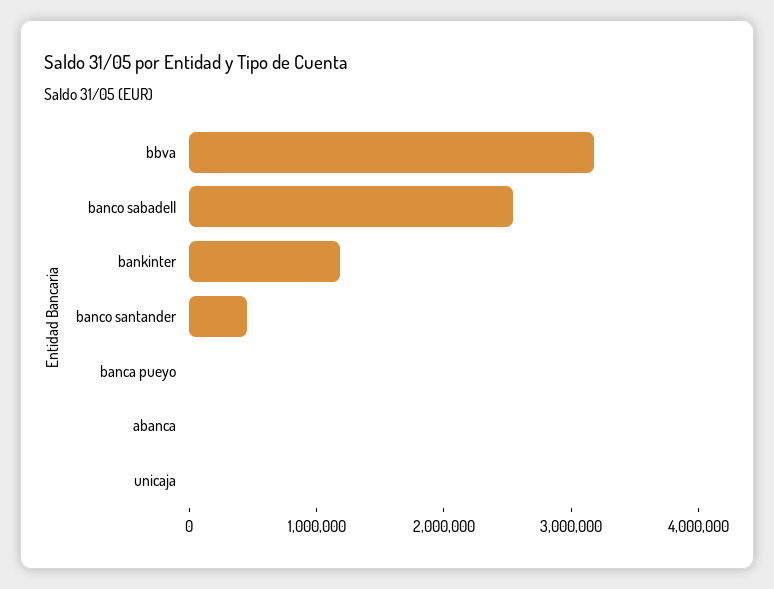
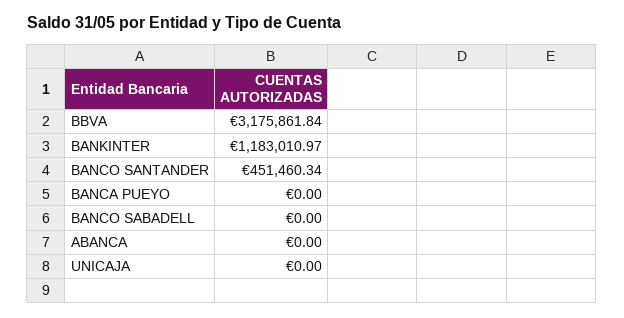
  {
    "bbva": 3175861.84,
-   "banco sabadell": 2600000,
+   "banco sabadell": 0,
    "bankinter": 1183010.97,
    "banco santander": 451460.34,
    "banca pueyo": 0,
    "abanca": 0,
    "unicaja": 0
  }

